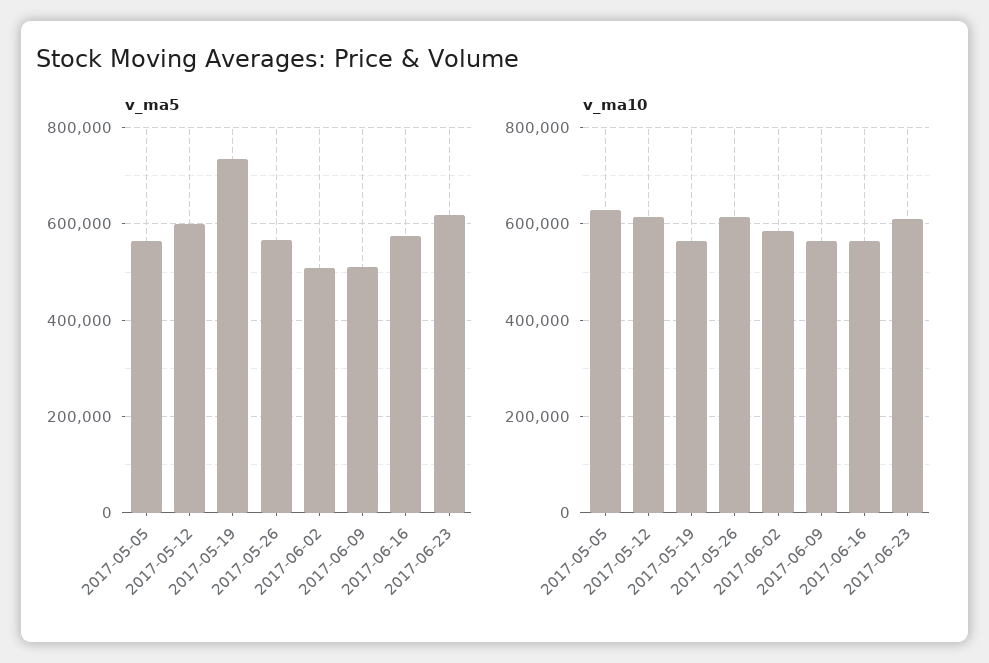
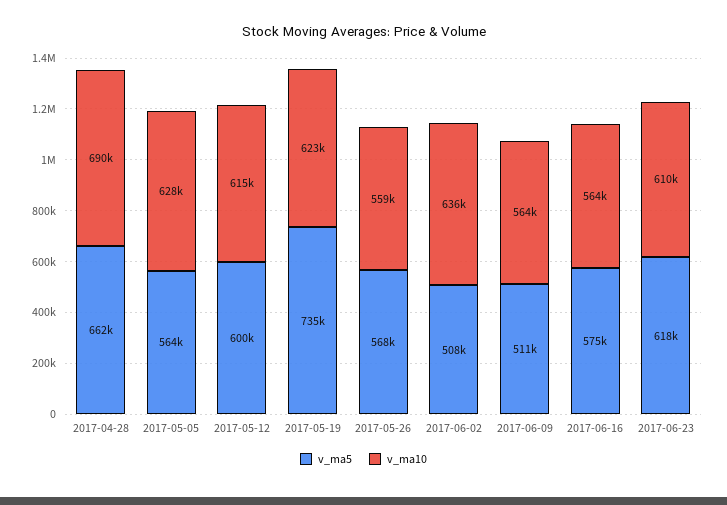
  {
    "v_ma5": {
      "2017-05-05": 564000,
      "2017-05-12": 600000,
      "2017-05-19": 735000,
      "2017-05-26": 568000,
      "2017-06-02": 508000,
      "2017-06-09": 511000,
      "2017-06-16": 575000,
-     "2017-06-23": 618000
+     "2017-06-23": 618000,
+     "2017-04-28": 662000
    },
    "v_ma10": {
      "2017-05-05": 628000,
      "2017-05-12": 615000,
-     "2017-05-19": 560000,
+     "2017-05-19": 623000,
-     "2017-05-26": 620000,
+     "2017-05-26": 559000,
-     "2017-06-02": 580000,
+     "2017-06-02": 636000,
      "2017-06-09": 564000,
      "2017-06-16": 564000,
-     "2017-06-23": 610000
+     "2017-06-23": 610000,
+     "2017-04-28": 690000
    }
  }

